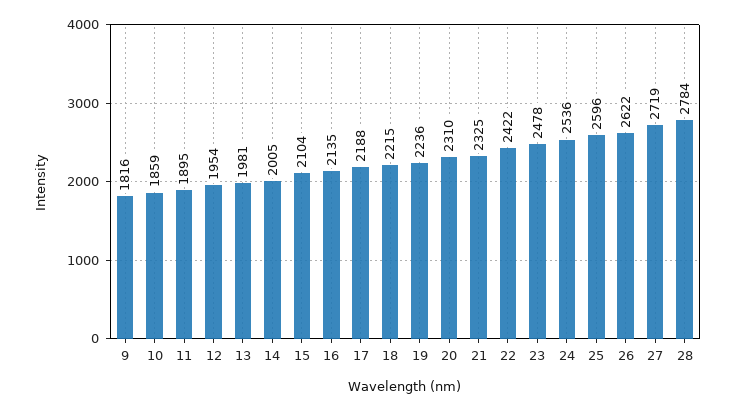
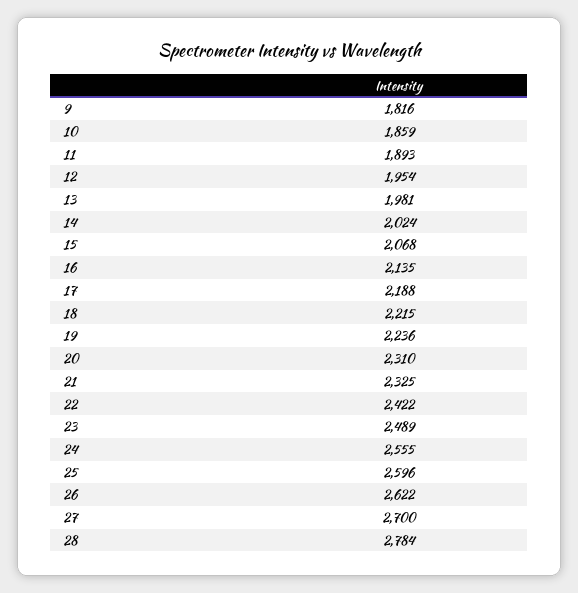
  {
    "9": 1816,
    "10": 1859,
-   "11": 1895,
+   "11": 1893,
    "12": 1954,
    "13": 1981,
-   "14": 2005,
+   "14": 2024,
-   "15": 2104,
+   "15": 2068,
    "16": 2135,
    "17": 2188,
    "18": 2215,
    "19": 2236,
    "20": 2310,
    "21": 2325,
    "22": 2422,
-   "23": 2478,
+   "23": 2489,
-   "24": 2536,
+   "24": 2555,
    "25": 2596,
    "26": 2622,
-   "27": 2719,
+   "27": 2700,
    "28": 2784
  }

